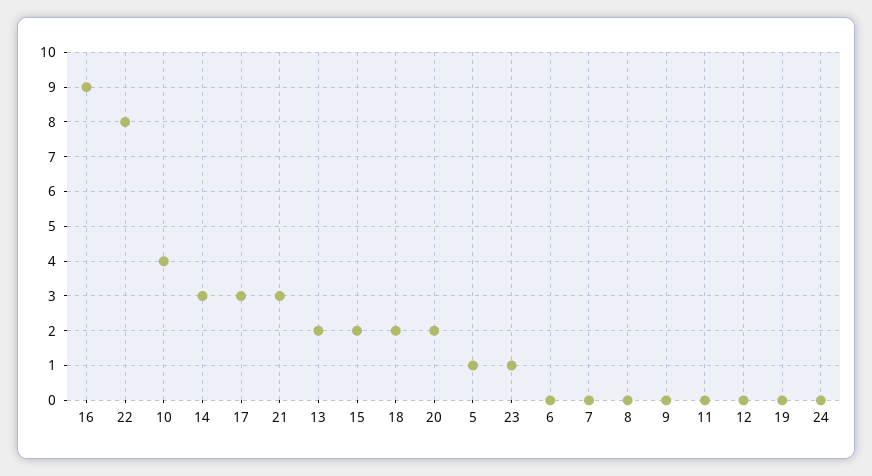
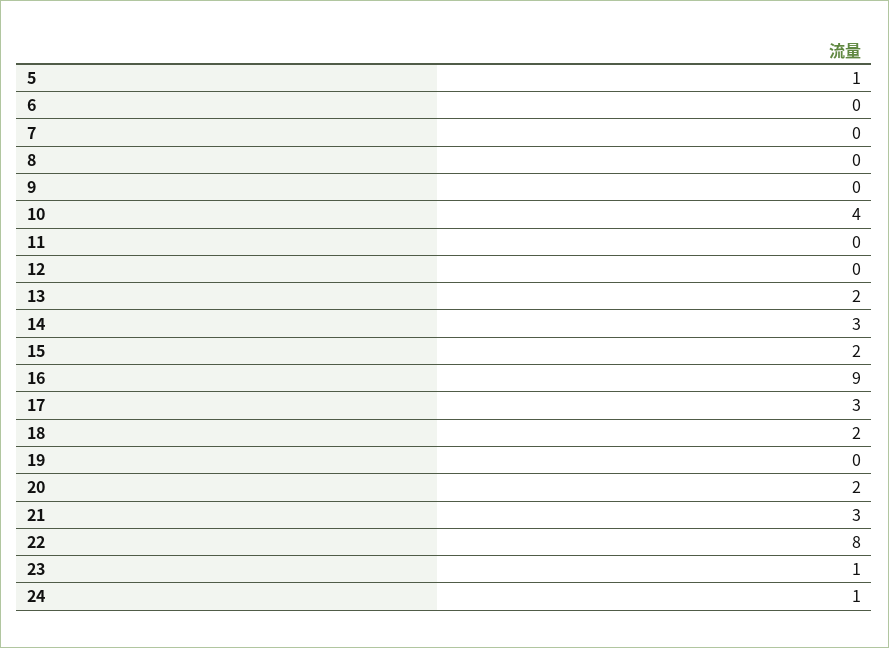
  {
    "16": 9,
    "22": 8,
    "10": 4,
    "14": 3,
    "17": 3,
    "21": 3,
    "13": 2,
    "15": 2,
    "18": 2,
    "20": 2,
    "5": 1,
    "23": 1,
    "6": 0,
    "7": 0,
    "8": 0,
    "9": 0,
    "11": 0,
    "12": 0,
    "19": 0,
-   "24": 0
+   "24": 1
  }

